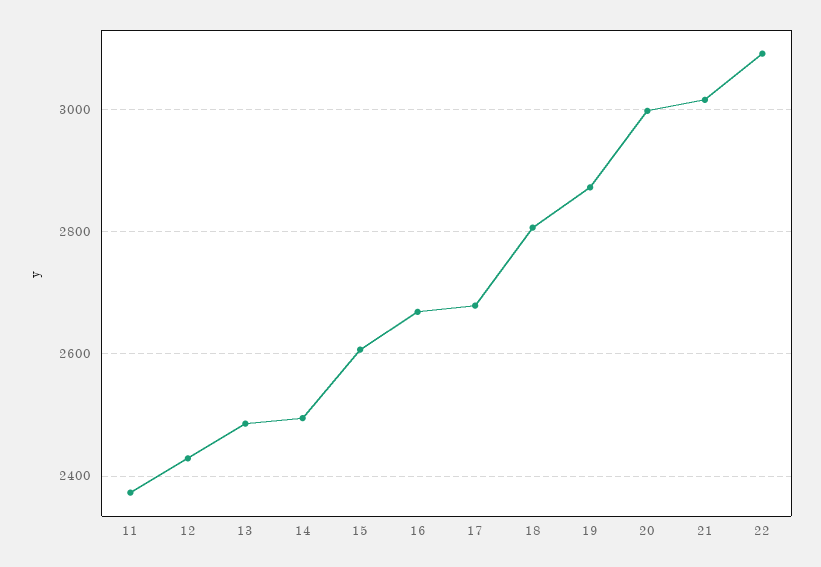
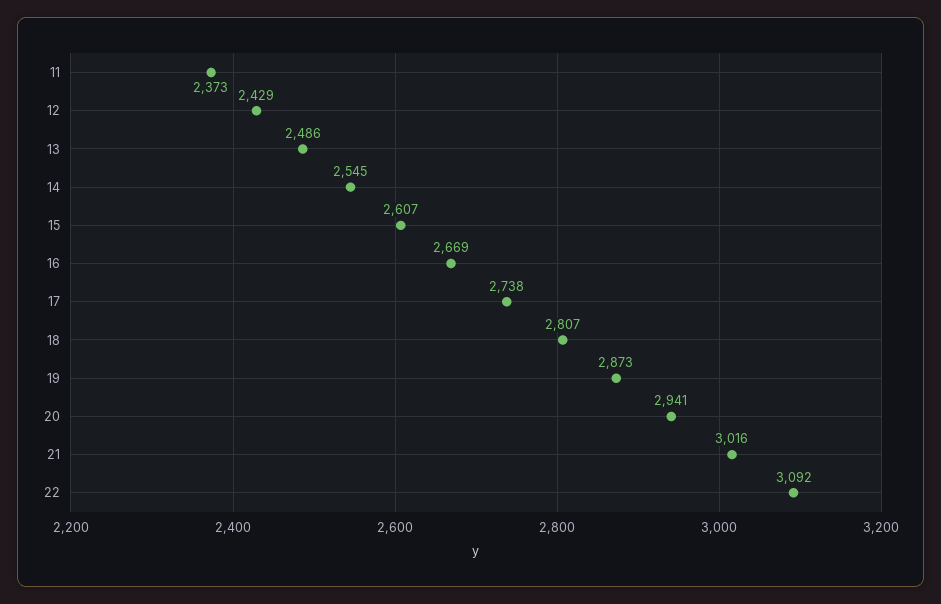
  {
    "11": 2373,
    "12": 2429,
    "13": 2486,
-   "14": 2500,
+   "14": 2545,
    "15": 2607,
    "16": 2669,
-   "17": 2680,
+   "17": 2738,
    "18": 2807,
    "19": 2873,
-   "20": 3000,
+   "20": 2941,
    "21": 3016,
    "22": 3092
  }

